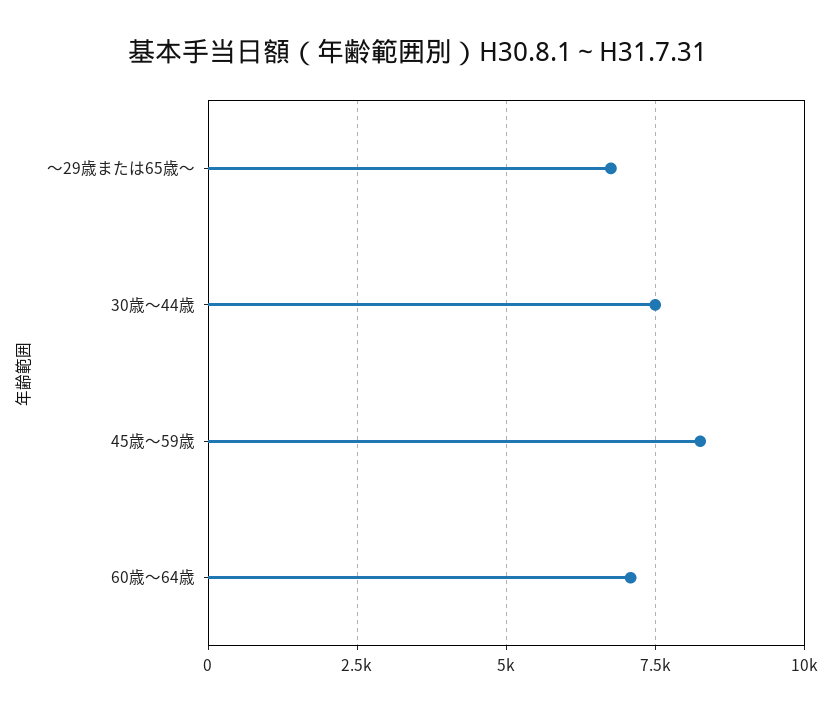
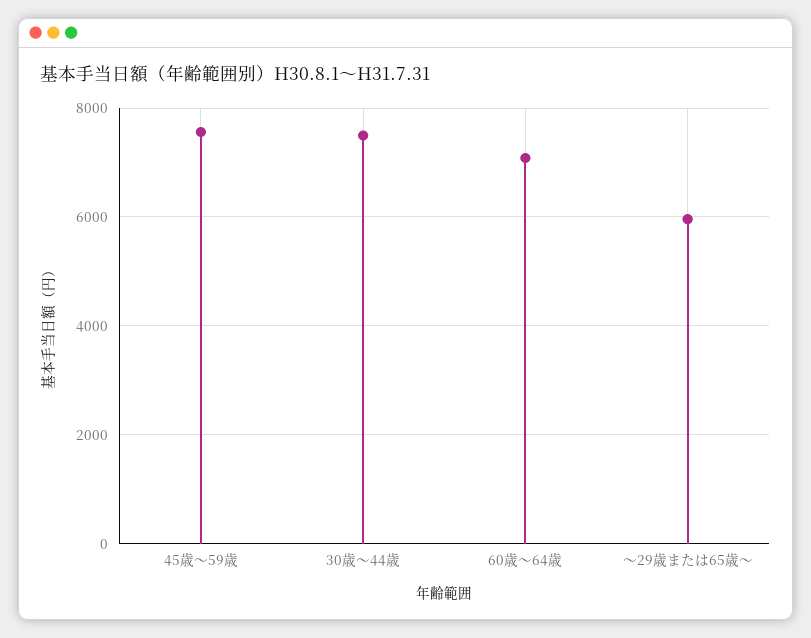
  {
-   "～29歳または65歳～": 6750,
+   "～29歳または65歳～": 6000,
    "30歳～44歳": 7400,
-   "45歳～59歳": 8250,
+   "45歳～59歳": 7600,
    "60歳～64歳": 7000
  }

